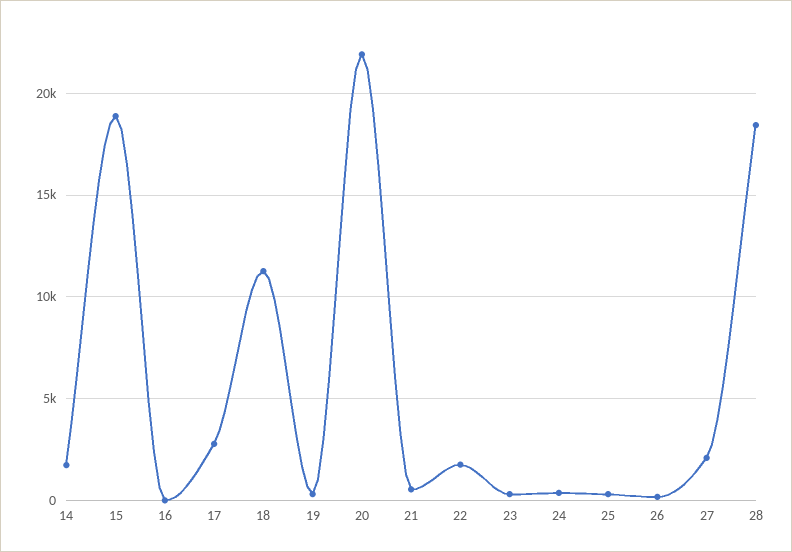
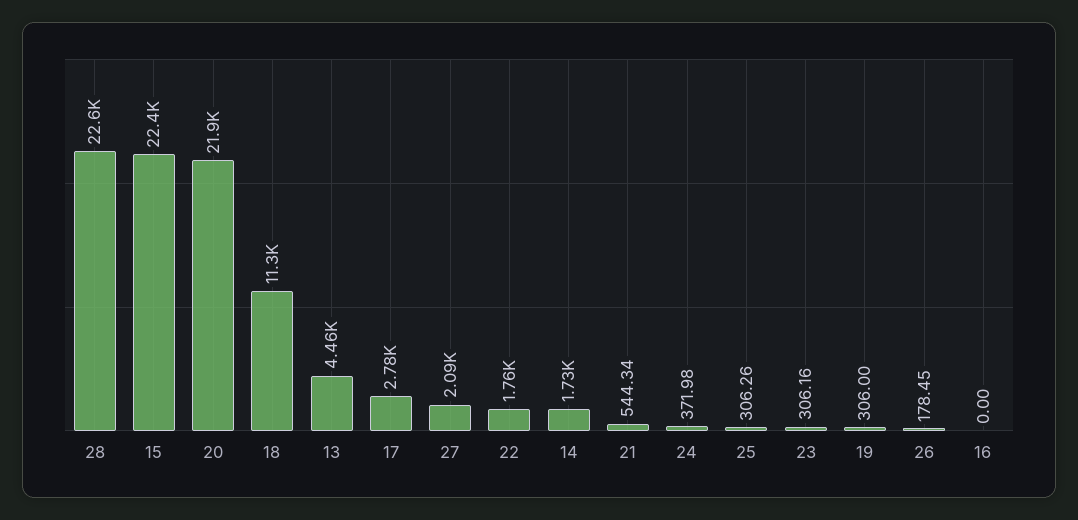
  {
    "14": 1730,
-   "15": 19000,
+   "15": 22400,
    "16": 0,
    "17": 2780,
    "18": 11300,
    "19": 306,
    "20": 21900,
    "21": 544.34,
    "22": 1760,
    "23": 306.16,
    "24": 371.98,
    "25": 306.26,
    "26": 178.45,
    "27": 2090,
-   "28": 18500
+   "28": 22600,
+   "13": 4460
  }

